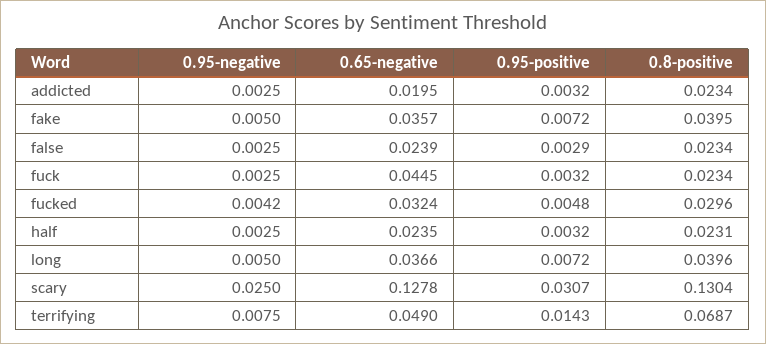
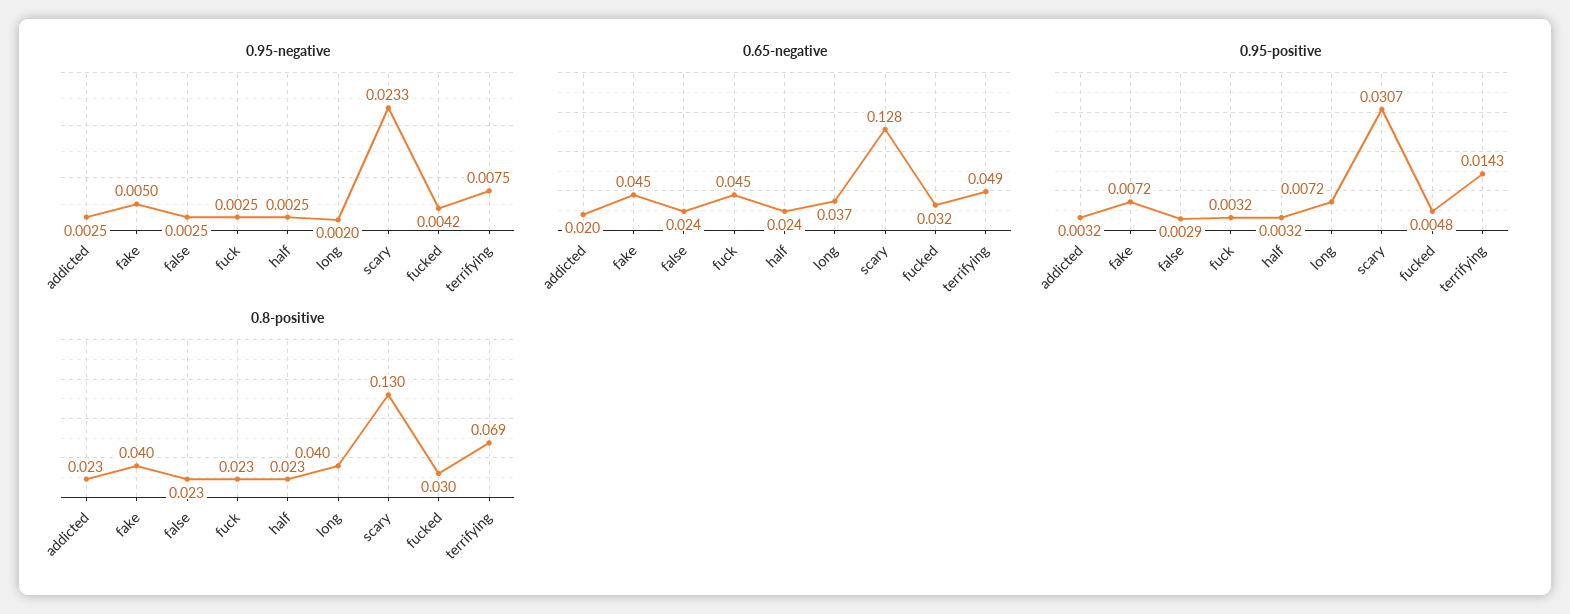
  {
    "0.95-negative": {
      "addicted": 0.0025,
      "fake": 0.005,
      "false": 0.0025,
      "fuck": 0.0025,
      "fucked": 0.0042,
      "half": 0.0025,
-     "long": 0.005,
+     "long": 0.002,
-     "scary": 0.025,
+     "scary": 0.0233,
      "terrifying": 0.0075
    },
    "0.65-negative": {
      "addicted": 0.0195,
-     "fake": 0.0357,
+     "fake": 0.045,
      "false": 0.0239,
      "fuck": 0.0445,
      "fucked": 0.0324,
      "half": 0.0235,
      "long": 0.0366,
      "scary": 0.1278,
      "terrifying": 0.049
    },
    "0.95-positive": {
      "addicted": 0.0032,
      "fake": 0.0072,
      "false": 0.0029,
      "fuck": 0.0032,
      "fucked": 0.0048,
      "half": 0.0032,
      "long": 0.0072,
      "scary": 0.0307,
      "terrifying": 0.0143
    },
    "0.8-positive": {
      "addicted": 0.0234,
      "fake": 0.0395,
      "false": 0.0234,
      "fuck": 0.0234,
      "fucked": 0.0296,
      "half": 0.0231,
      "long": 0.0396,
      "scary": 0.1304,
      "terrifying": 0.0687
    }
  }

